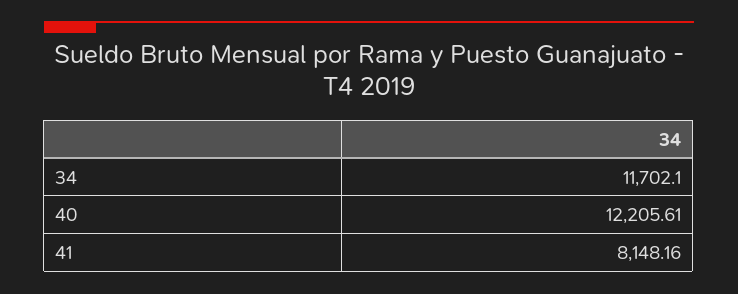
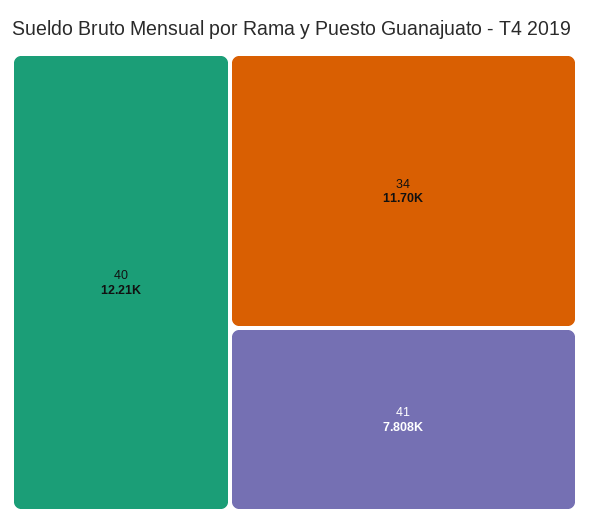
  {
    "34": 11702.1,
    "40": 12205.61,
-   "41": 8148.16
+   "41": 7808
  }

